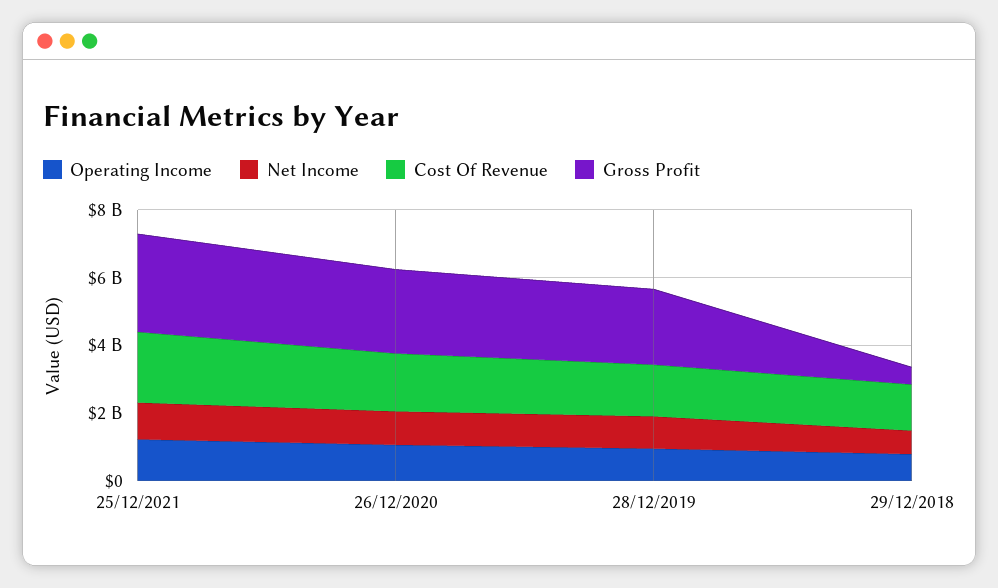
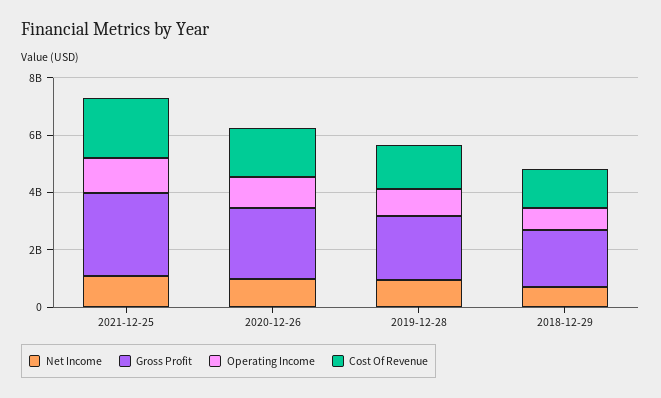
  {
    "Operating Income": {
      "25/12/2021": 1000000000,
      "26/12/2020": 1000000000,
      "28/12/2019": 1000000000,
      "29/12/2018": 1000000000
    },
    "Net Income": {
      "25/12/2021": 1000000000,
      "26/12/2020": 1000000000,
      "28/12/2019": 1000000000,
      "29/12/2018": 500000000
    },
    "Cost Of Revenue": {
      "25/12/2021": 2000000000,
      "26/12/2020": 1500000000,
      "28/12/2019": 1500000000,
      "29/12/2018": 1500000000
    },
    "Gross Profit": {
      "25/12/2021": 3000000000,
      "26/12/2020": 2500000000,
      "28/12/2019": 2000000000,
-     "29/12/2018": 500000000
+     "29/12/2018": 2000000000
    }
  }

